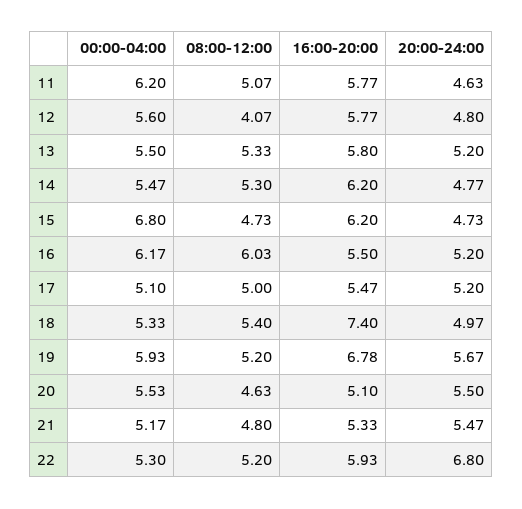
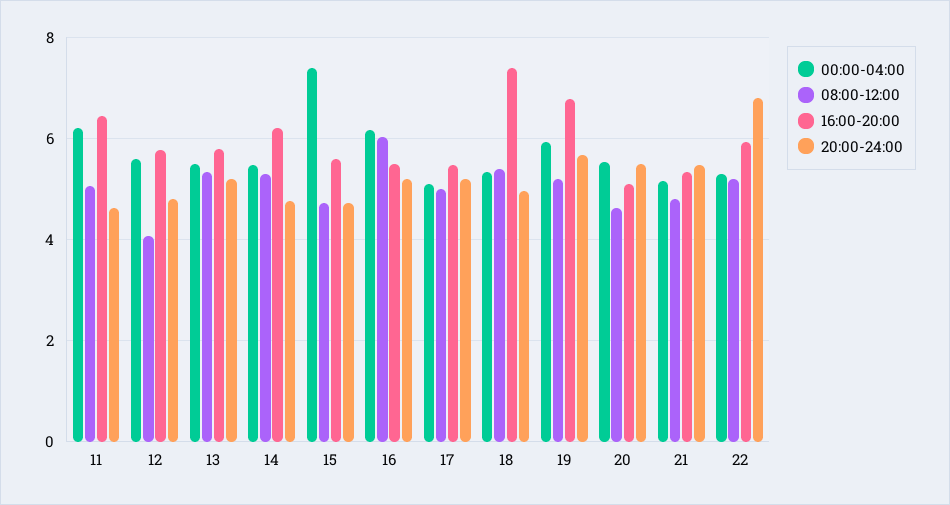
  {
    "00:00-04:00": {
      "11": 6.2,
      "12": 5.6,
      "13": 5.5,
      "14": 5.47,
-     "15": 6.8,
+     "15": 7.4,
      "16": 6.17,
      "17": 5.1,
      "18": 5.33,
      "19": 5.93,
      "20": 5.53,
      "21": 5.17,
      "22": 5.3
    },
    "08:00-12:00": {
      "11": 5.07,
      "12": 4.07,
      "13": 5.33,
      "14": 5.3,
      "15": 4.73,
      "16": 6.03,
      "17": 5,
      "18": 5.4,
      "19": 5.2,
      "20": 4.63,
      "21": 4.8,
      "22": 5.2
    },
    "16:00-20:00": {
-     "11": 5.77,
+     "11": 6.4,
      "12": 5.77,
      "13": 5.8,
      "14": 6.2,
-     "15": 6.2,
+     "15": 5.6,
      "16": 5.5,
      "17": 5.47,
      "18": 7.4,
      "19": 6.78,
      "20": 5.1,
      "21": 5.33,
      "22": 5.93
    },
    "20:00-24:00": {
      "11": 4.63,
      "12": 4.8,
      "13": 5.2,
      "14": 4.77,
      "15": 4.73,
      "16": 5.2,
      "17": 5.2,
      "18": 4.97,
      "19": 5.67,
      "20": 5.5,
      "21": 5.47,
      "22": 6.8
    }
  }

